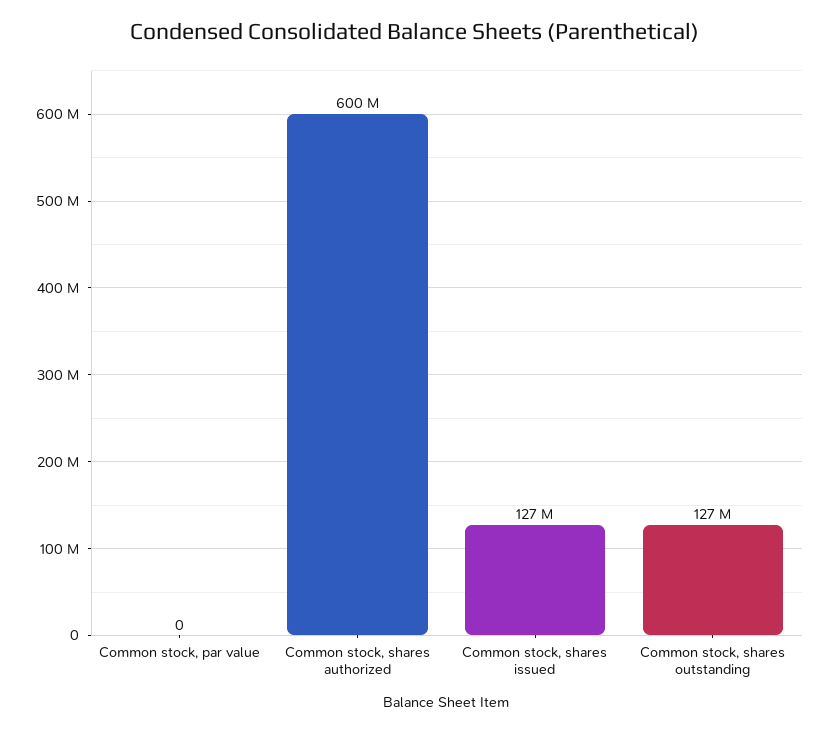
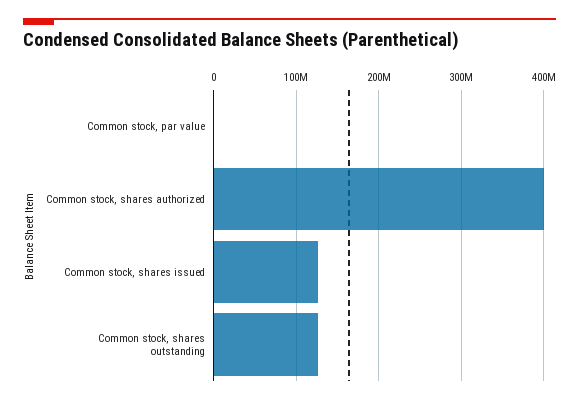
  {
    "Common stock, par value": 0,
-   "Common stock, shares authorized": 600000000,
+   "Common stock, shares authorized": 400000000,
    "Common stock, shares issued": 127000000,
    "Common stock, shares outstanding": 127000000
  }

